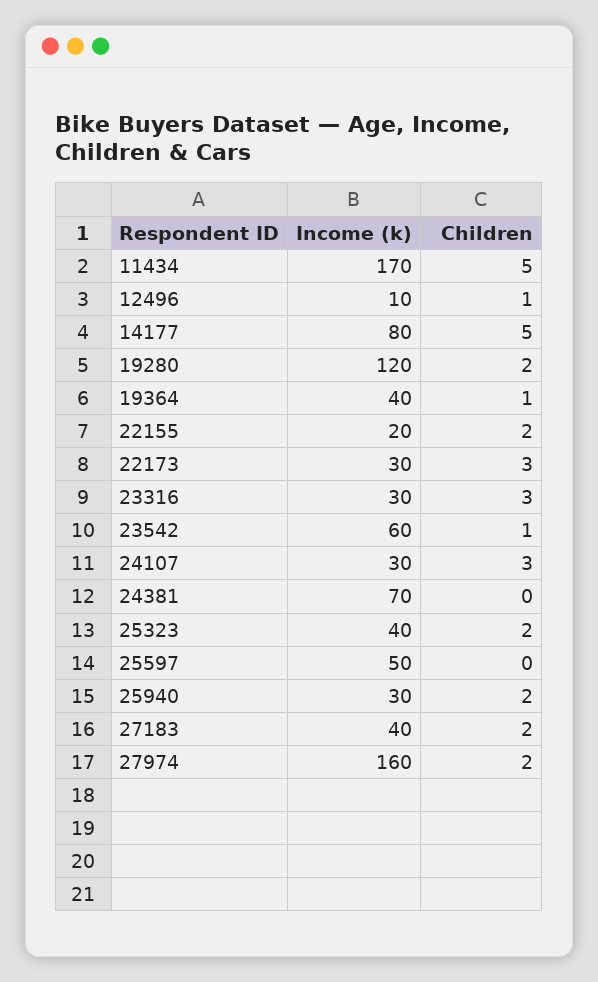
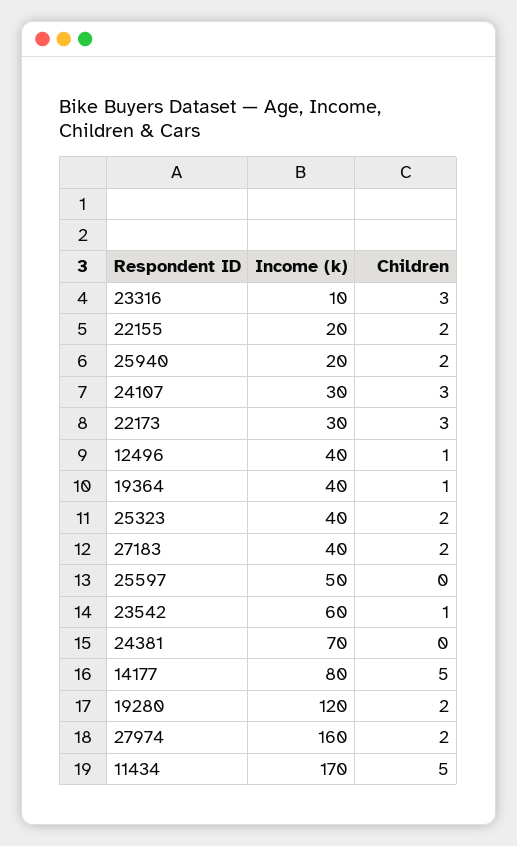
  {
    "Income (k)": {
      "11434": 170,
-     "12496": 10,
+     "12496": 40,
      "14177": 80,
      "19280": 120,
      "19364": 40,
      "22155": 20,
      "22173": 30,
-     "23316": 30,
+     "23316": 10,
      "23542": 60,
      "24107": 30,
      "24381": 70,
      "25323": 40,
      "25597": 50,
-     "25940": 30,
+     "25940": 20,
      "27183": 40,
      "27974": 160
    },
    "Children": {
      "11434": 5,
      "12496": 1,
      "14177": 5,
      "19280": 2,
      "19364": 1,
      "22155": 2,
      "22173": 3,
      "23316": 3,
      "23542": 1,
      "24107": 3,
      "24381": 0,
      "25323": 2,
      "25597": 0,
      "25940": 2,
      "27183": 2,
      "27974": 2
    }
  }

